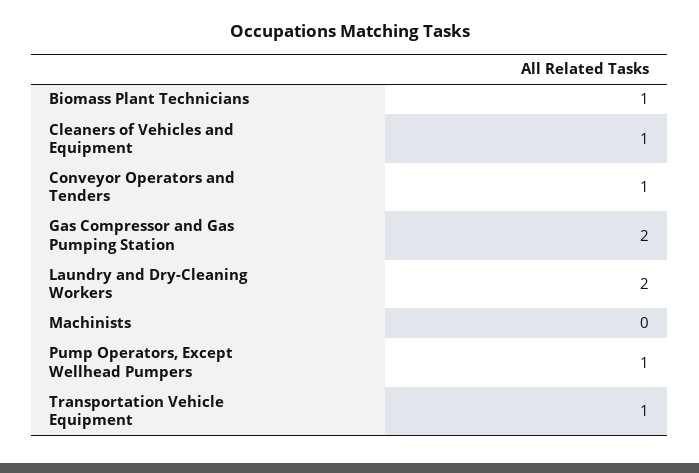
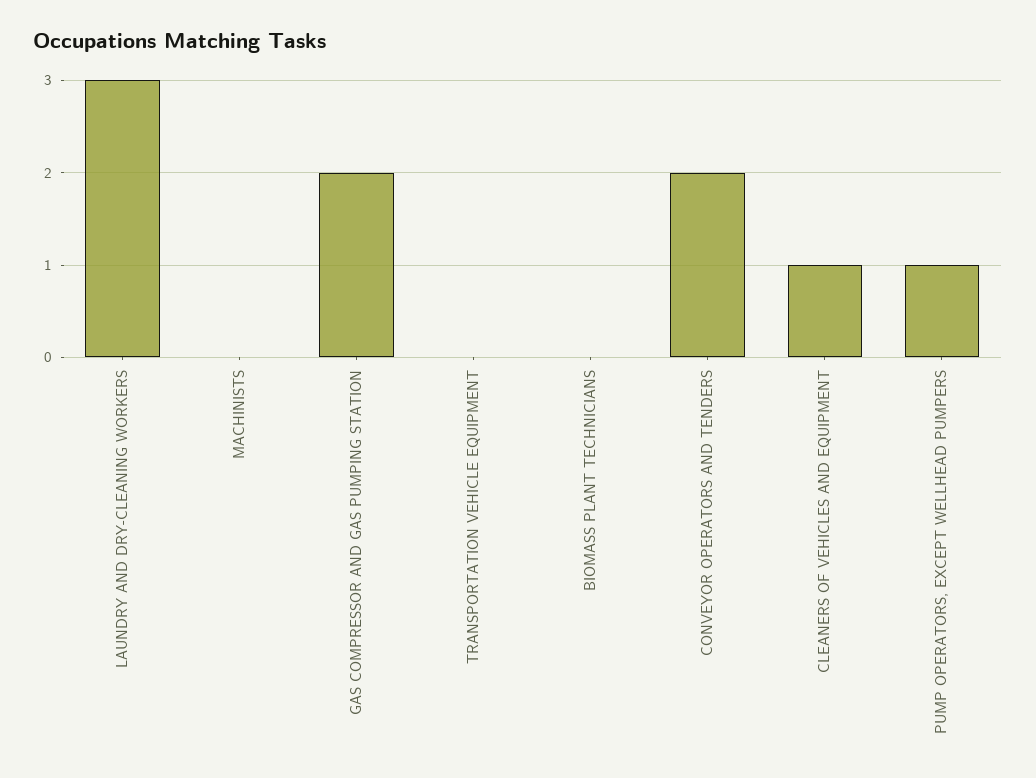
  {
-   "Biomass Plant Technicians": 1,
+   "Biomass Plant Technicians": 0,
    "Cleaners of Vehicles and Equipment": 1,
-   "Conveyor Operators and Tenders": 1,
+   "Conveyor Operators and Tenders": 2,
    "Gas Compressor and Gas Pumping Station": 2,
-   "Laundry and Dry-Cleaning Workers": 2,
+   "Laundry and Dry-Cleaning Workers": 3,
    "Machinists": 0,
    "Pump Operators, Except Wellhead Pumpers": 1,
-   "Transportation Vehicle Equipment": 1
+   "Transportation Vehicle Equipment": 0
  }

